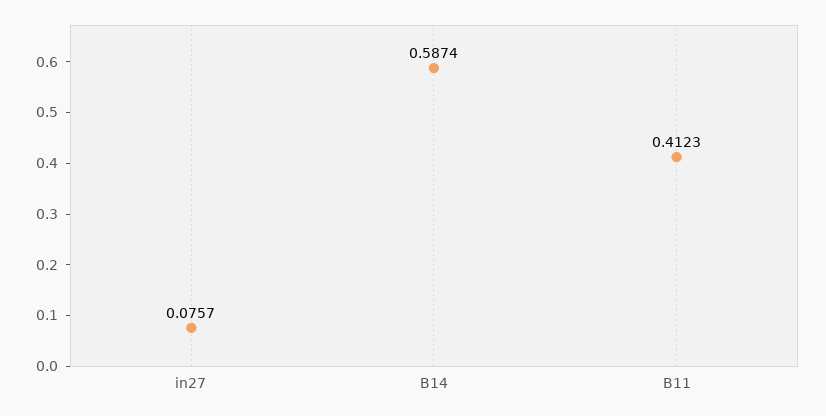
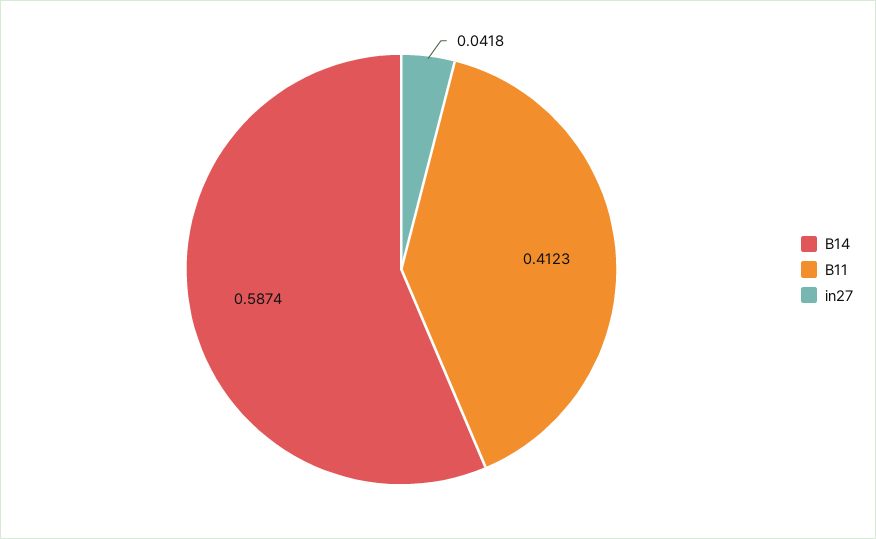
  {
-   "in27": 0.0757,
+   "in27": 0.0418,
    "B14": 0.5874,
    "B11": 0.4123
  }

